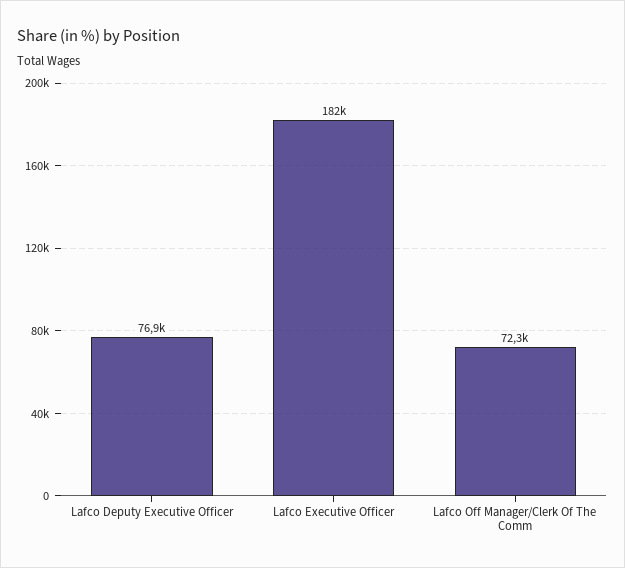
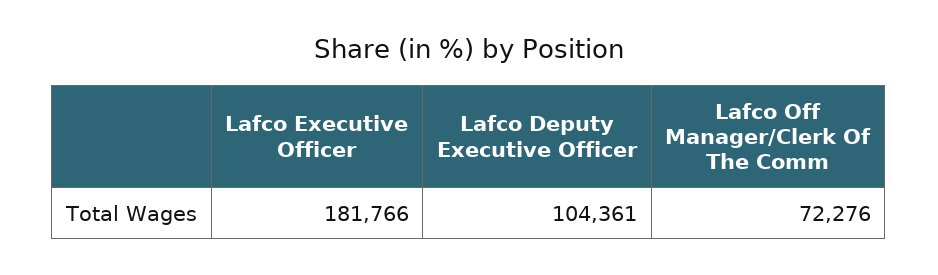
  {
-   "Lafco Deputy Executive Officer": 76900,
+   "Lafco Deputy Executive Officer": 104361,
    "Lafco Executive Officer": 181766,
    "Lafco Off Manager/Clerk Of The Comm": 72276
  }

